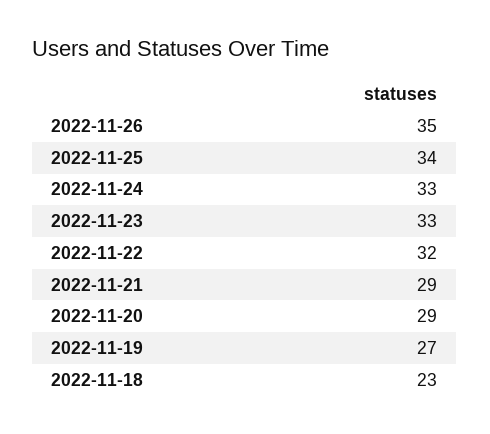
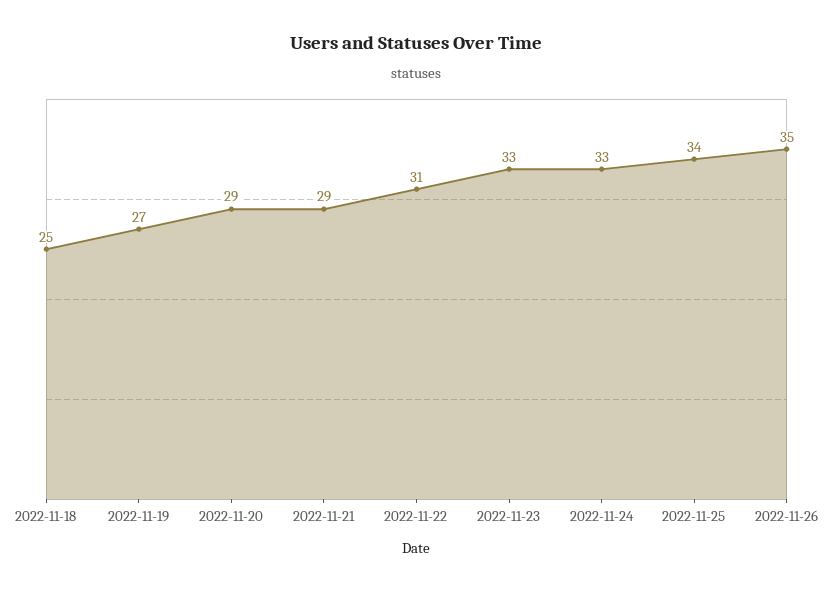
  {
    "2022-11-26": 35,
    "2022-11-25": 34,
    "2022-11-24": 33,
    "2022-11-23": 33,
-   "2022-11-22": 32,
+   "2022-11-22": 31,
    "2022-11-21": 29,
    "2022-11-20": 29,
    "2022-11-19": 27,
-   "2022-11-18": 23
+   "2022-11-18": 25
  }

